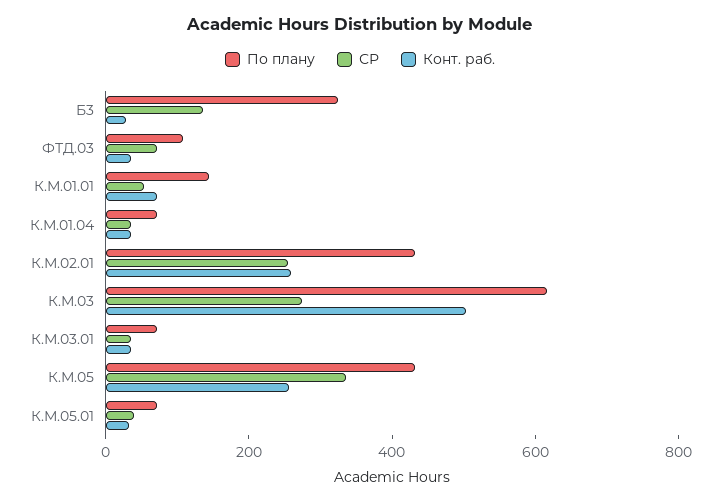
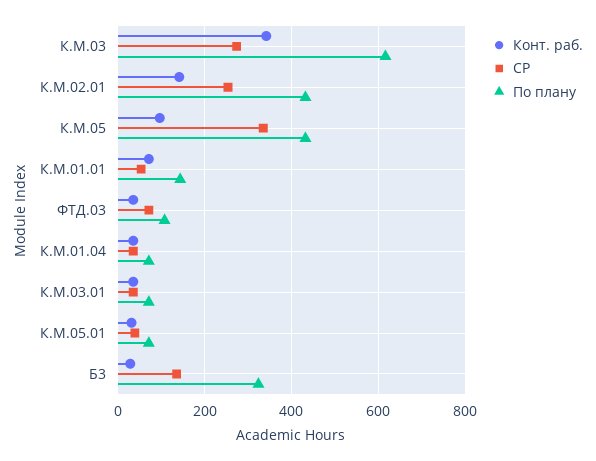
  {
    "По плану": {
      "Б3": 320,
      "ФТД.03": 100,
      "К.М.01.01": 140,
      "К.М.01.04": 80,
      "К.М.02.01": 440,
      "К.М.03": 620,
      "К.М.03.01": 80,
      "К.М.05": 440,
      "К.М.05.01": 80
    },
    "СР": {
      "Б3": 140,
      "ФТД.03": 80,
      "К.М.01.01": 60,
      "К.М.01.04": 40,
      "К.М.02.01": 260,
      "К.М.03": 280,
      "К.М.03.01": 40,
      "К.М.05": 340,
      "К.М.05.01": 40
    },
    "Конт. раб.": {
      "Б3": 20,
      "ФТД.03": 40,
      "К.М.01.01": 80,
      "К.М.01.04": 40,
-     "К.М.02.01": 250,
+     "К.М.02.01": 140,
-     "К.М.03": 500,
+     "К.М.03": 340,
      "К.М.03.01": 40,
-     "К.М.05": 250,
+     "К.М.05": 100,
      "К.М.05.01": 40
    }
  }

